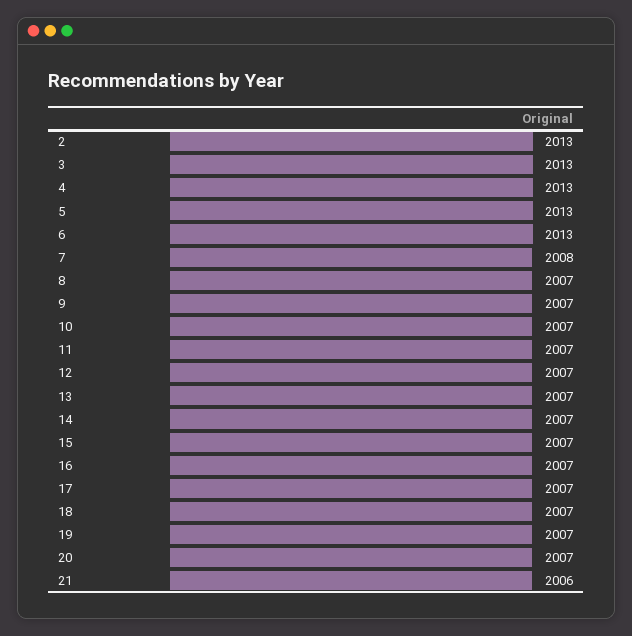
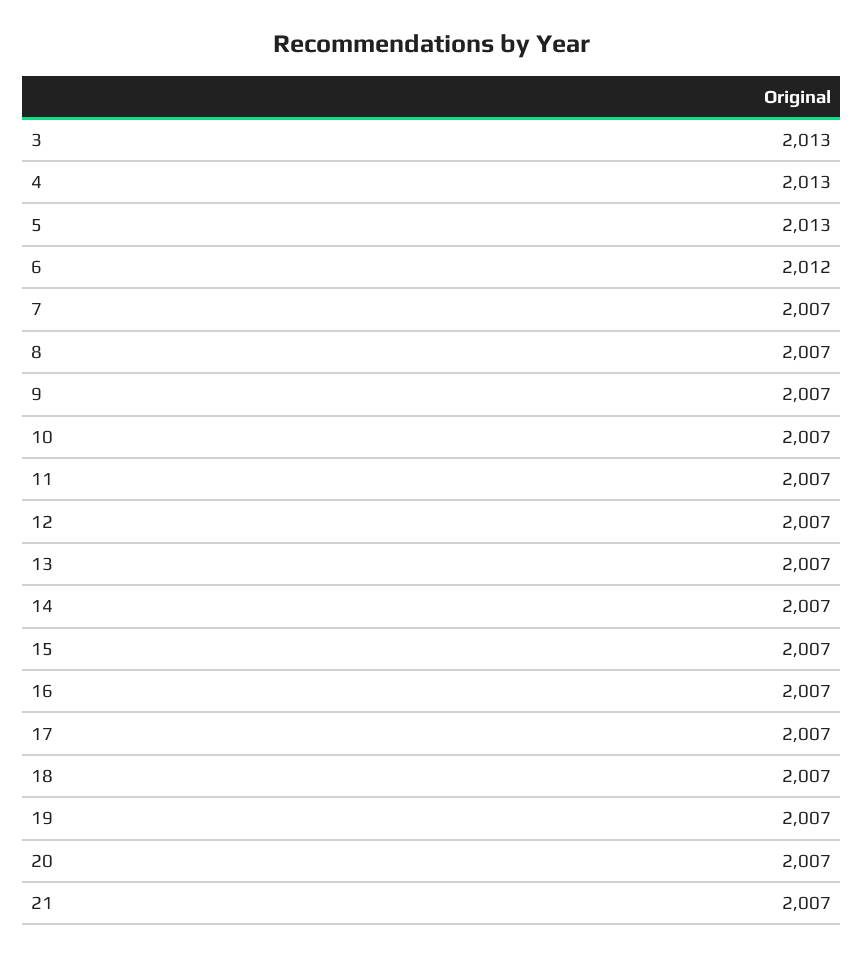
  {
-   "2": 2013,
    "3": 2013,
    "4": 2013,
    "5": 2013,
-   "6": 2013,
+   "6": 2012,
-   "7": 2008,
+   "7": 2007,
    "8": 2007,
    "9": 2007,
    "10": 2007,
    "11": 2007,
    "12": 2007,
    "13": 2007,
    "14": 2007,
    "15": 2007,
    "16": 2007,
    "17": 2007,
    "18": 2007,
    "19": 2007,
    "20": 2007,
-   "21": 2006
+   "21": 2007
  }

